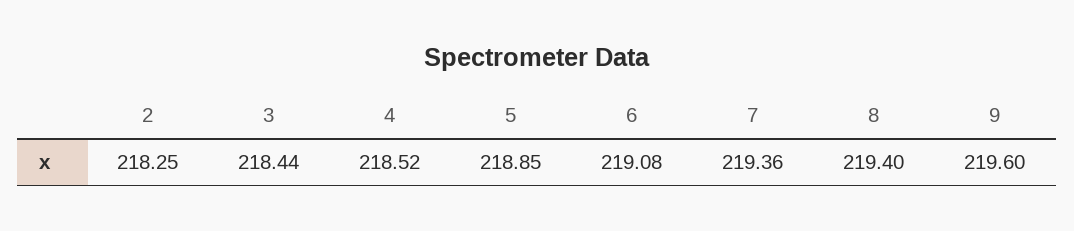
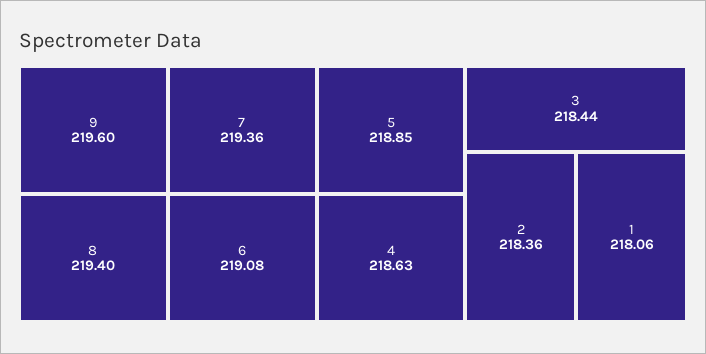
  {
-   "2": 218.25,
+   "2": 218.36,
    "3": 218.44,
-   "4": 218.52,
+   "4": 218.63,
    "5": 218.85,
    "6": 219.08,
    "7": 219.36,
    "8": 219.4,
-   "9": 219.6
+   "9": 219.6,
+   "1": 218.06
  }

